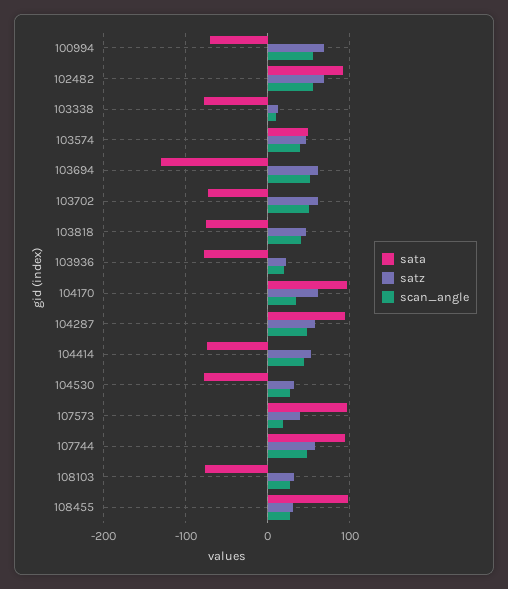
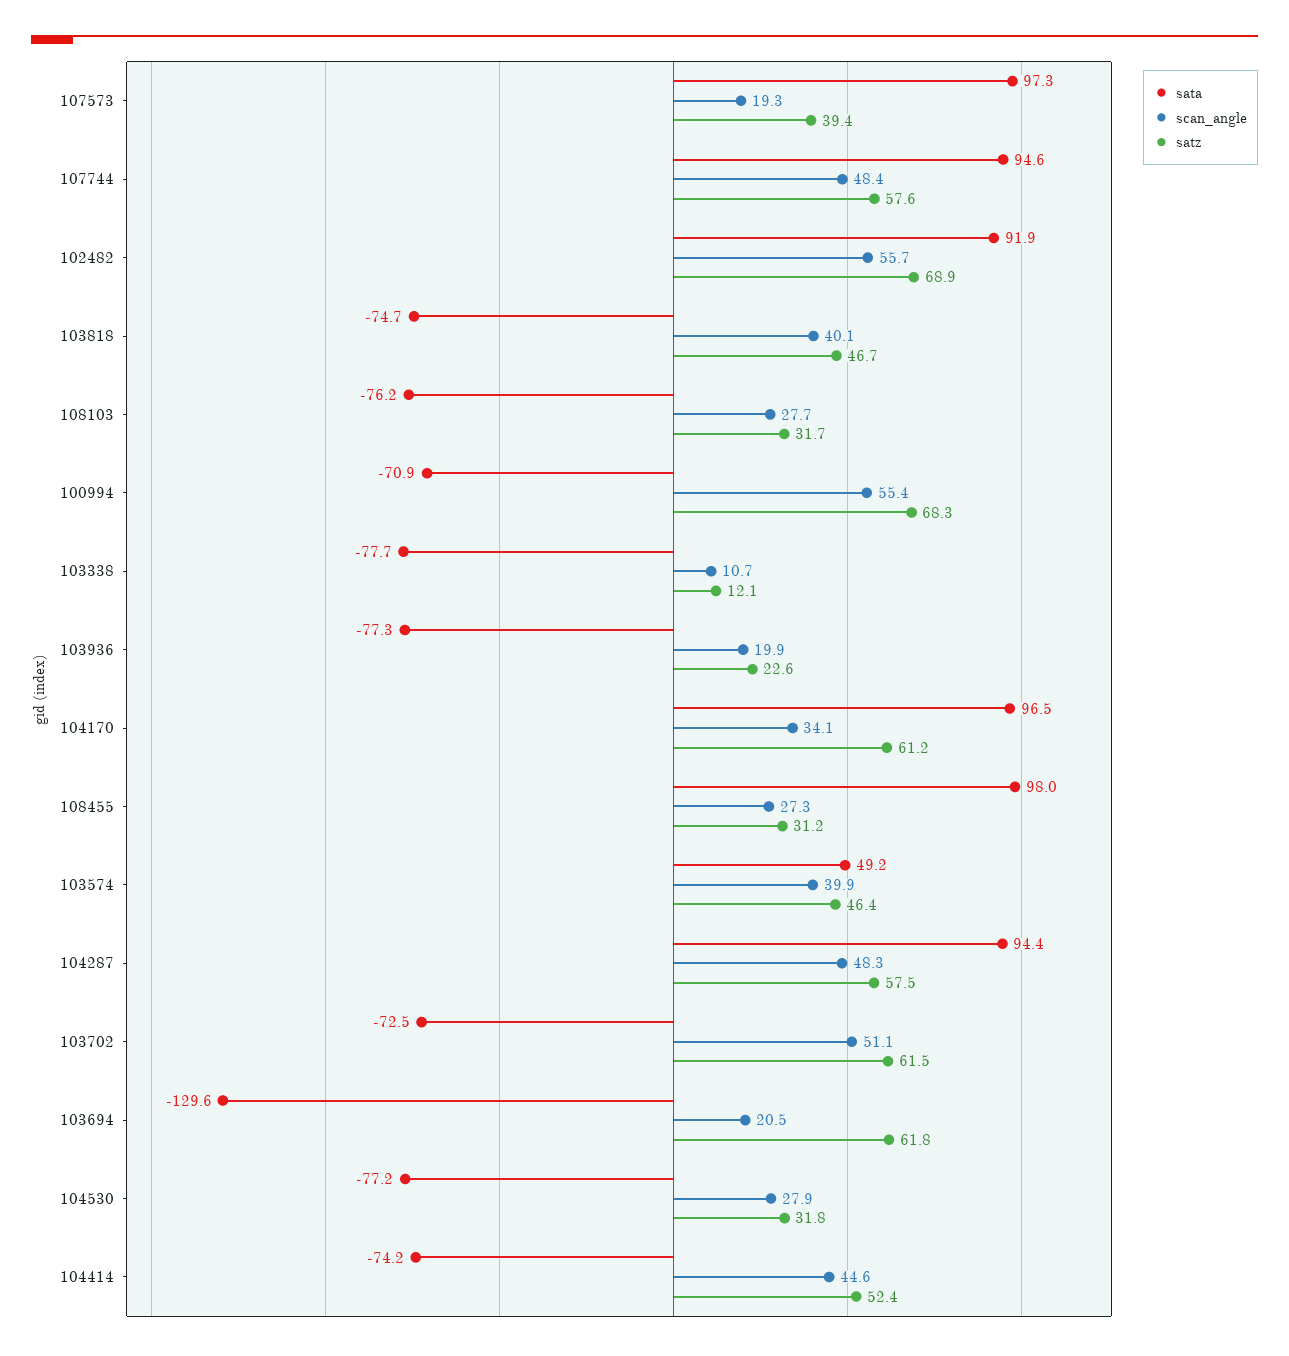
  {
    "sata": {
      "100994": -70.9,
      "102482": 91.9,
      "103338": -77.7,
      "103574": 49.2,
      "103694": -129.6,
      "103702": -72.5,
      "103818": -74.7,
      "103936": -77.3,
      "104170": 96.5,
      "104287": 94.4,
      "104414": -74.2,
      "104530": -77.2,
      "107573": 97.3,
      "107744": 94.6,
      "108103": -76.2,
      "108455": 98
    },
    "satz": {
      "100994": 68.3,
      "102482": 68.9,
      "103338": 12.1,
      "103574": 46.4,
      "103694": 61.8,
      "103702": 61.5,
      "103818": 46.7,
      "103936": 22.6,
      "104170": 61.2,
      "104287": 57.5,
      "104414": 52.4,
      "104530": 31.8,
      "107573": 39.4,
      "107744": 57.6,
      "108103": 31.7,
      "108455": 31.2
    },
    "scan_angle": {
      "100994": 55.4,
      "102482": 55.7,
      "103338": 10.7,
      "103574": 39.9,
-     "103694": 50,
+     "103694": 20.5,
      "103702": 51.1,
      "103818": 40.1,
      "103936": 19.9,
      "104170": 34.1,
      "104287": 48.3,
      "104414": 44.6,
      "104530": 27.9,
      "107573": 19.3,
      "107744": 48.4,
      "108103": 27.7,
      "108455": 27.3
    }
  }

